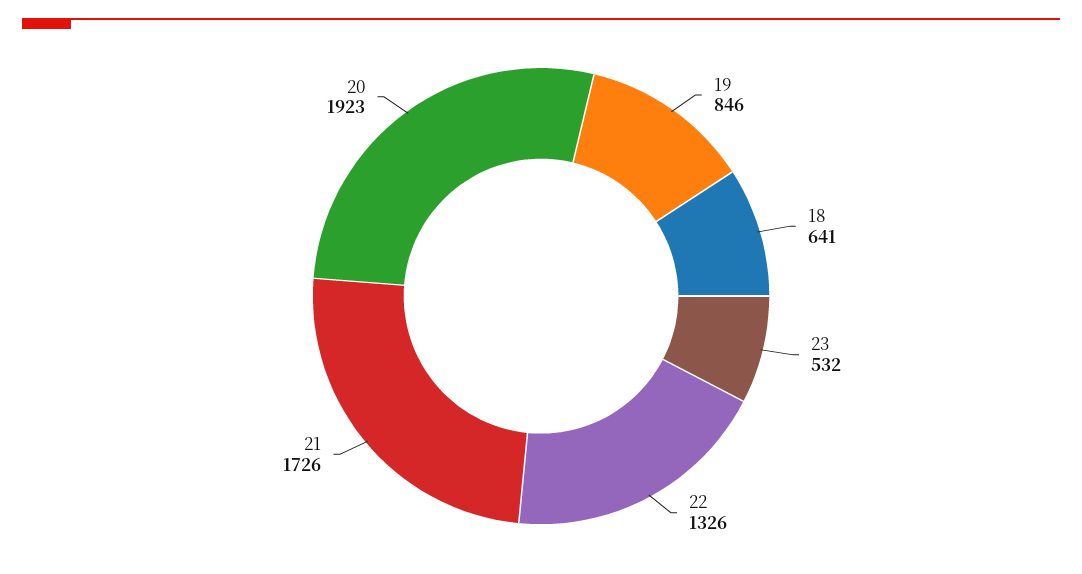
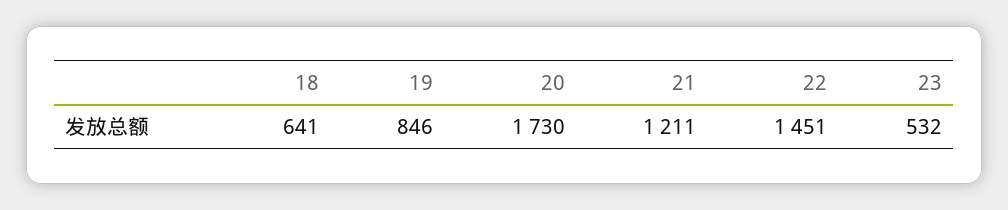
  {
    "19": 846,
    "18": 641,
    "23": 532,
-   "22": 1326,
+   "22": 1451,
-   "21": 1726,
+   "21": 1211,
-   "20": 1923
+   "20": 1730
  }

